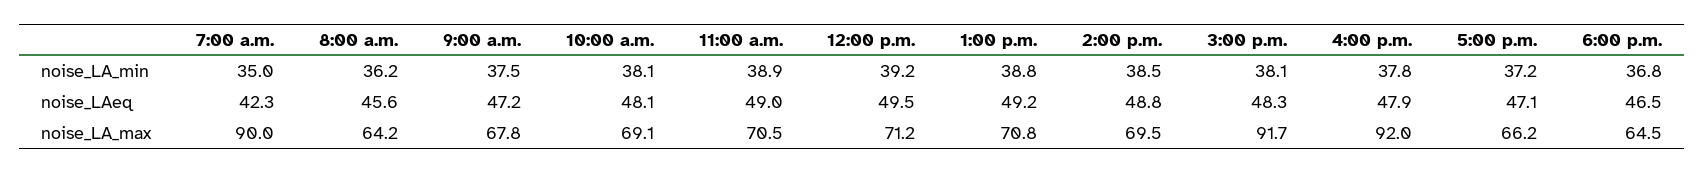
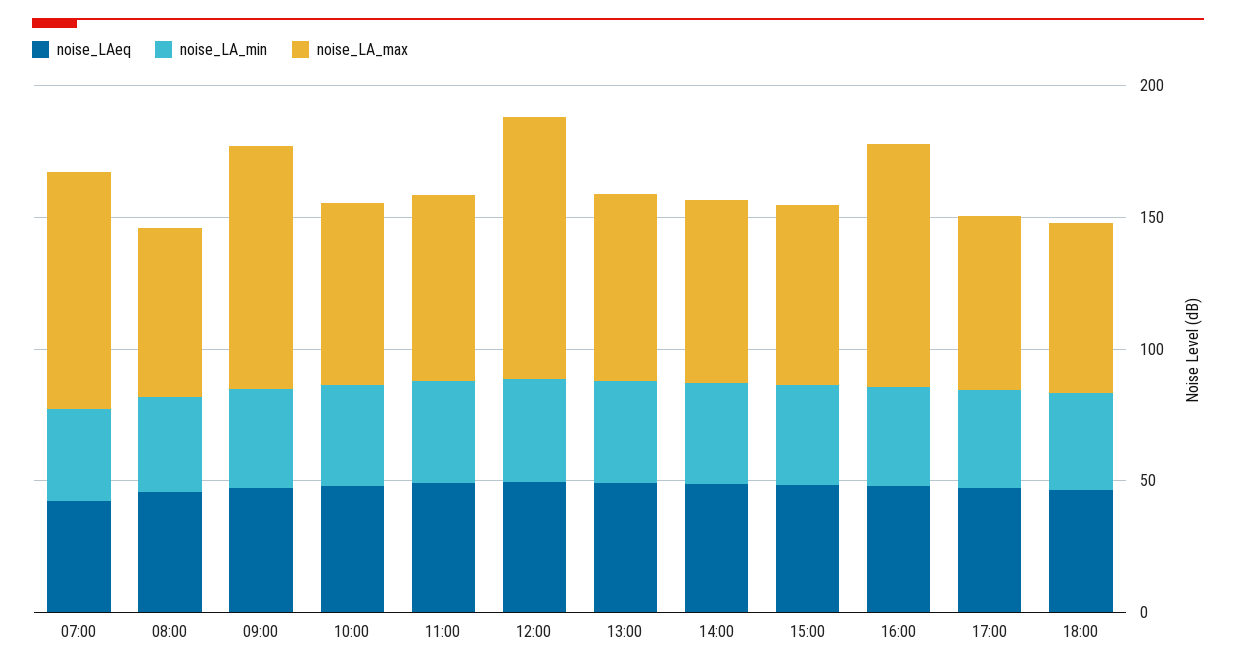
  {
    "noise_LA_min": {
      "7:00 a.m.": 35,
      "8:00 a.m.": 36.2,
      "9:00 a.m.": 37.5,
      "10:00 a.m.": 38.1,
      "11:00 a.m.": 38.9,
      "12:00 p.m.": 39.2,
      "1:00 p.m.": 38.8,
      "2:00 p.m.": 38.5,
      "3:00 p.m.": 38.1,
      "4:00 p.m.": 37.8,
      "5:00 p.m.": 37.2,
      "6:00 p.m.": 36.8
    },
    "noise_LAeq": {
      "7:00 a.m.": 42.3,
      "8:00 a.m.": 45.6,
      "9:00 a.m.": 47.2,
      "10:00 a.m.": 48.1,
      "11:00 a.m.": 49,
      "12:00 p.m.": 49.5,
      "1:00 p.m.": 49.2,
      "2:00 p.m.": 48.8,
      "3:00 p.m.": 48.3,
      "4:00 p.m.": 47.9,
      "5:00 p.m.": 47.1,
      "6:00 p.m.": 46.5
    },
    "noise_LA_max": {
      "7:00 a.m.": 90,
      "8:00 a.m.": 64.2,
-     "9:00 a.m.": 67.8,
+     "9:00 a.m.": 90,
      "10:00 a.m.": 69.1,
      "11:00 a.m.": 70.5,
-     "12:00 p.m.": 71.2,
+     "12:00 p.m.": 100,
      "1:00 p.m.": 70.8,
      "2:00 p.m.": 69.5,
-     "3:00 p.m.": 91.7,
+     "3:00 p.m.": 70,
      "4:00 p.m.": 92,
      "5:00 p.m.": 66.2,
      "6:00 p.m.": 64.5
    }
  }

